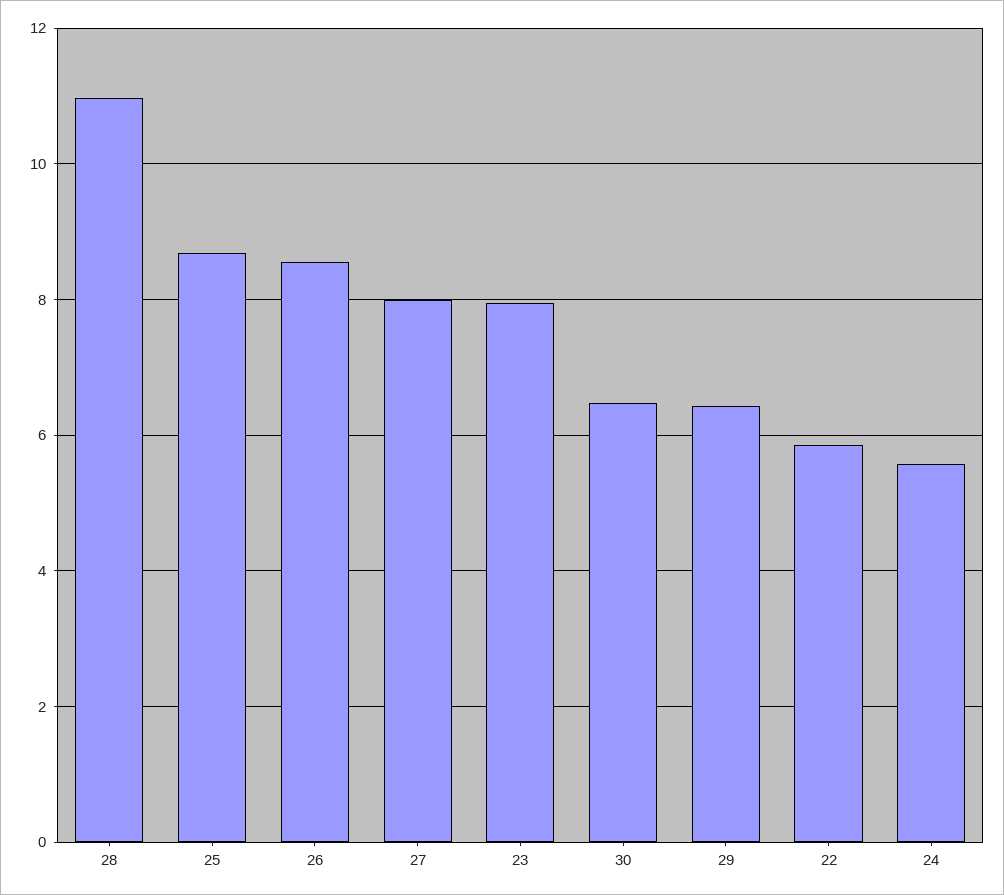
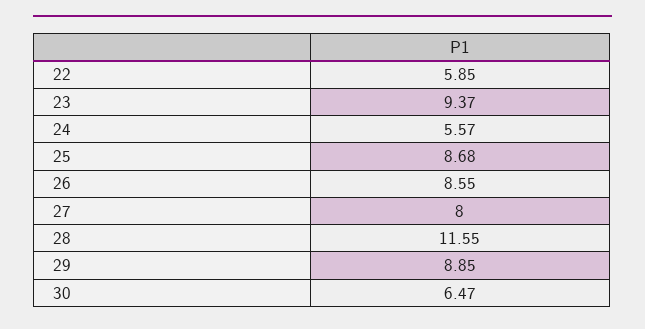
  {
-   "28": 11,
+   "28": 11.55,
    "25": 8.68,
    "26": 8.55,
    "27": 8,
-   "23": 8,
+   "23": 9.37,
    "30": 6.47,
-   "29": 6.4,
+   "29": 8.85,
    "22": 5.85,
    "24": 5.57
  }

